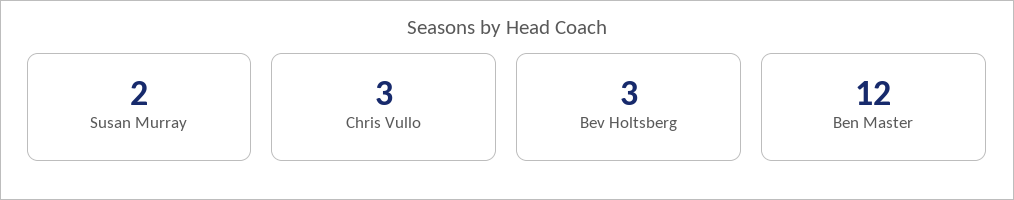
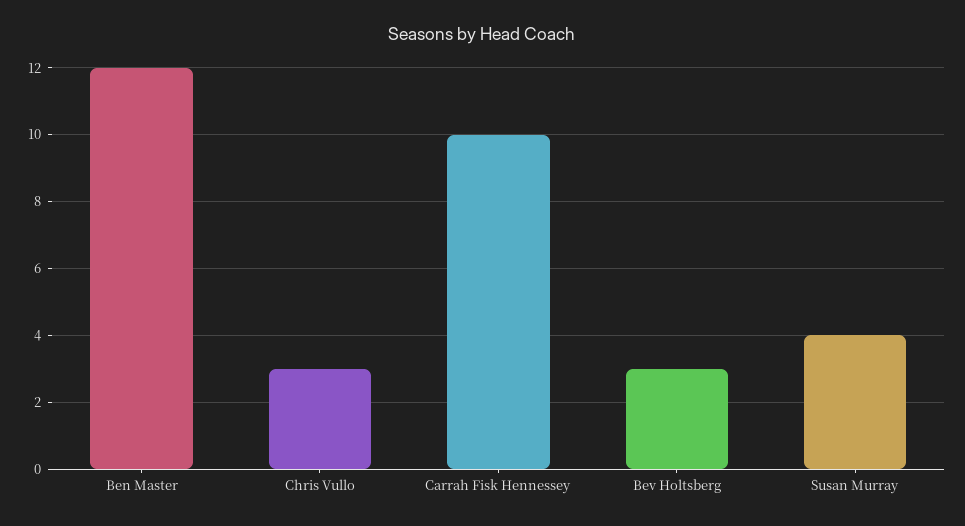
  {
-   "Susan Murray": 2,
+   "Susan Murray": 4,
    "Chris Vullo": 3,
    "Bev Holtsberg": 3,
-   "Ben Master": 12
+   "Ben Master": 12,
+   "Carrah Fisk Hennessey": 10
  }

